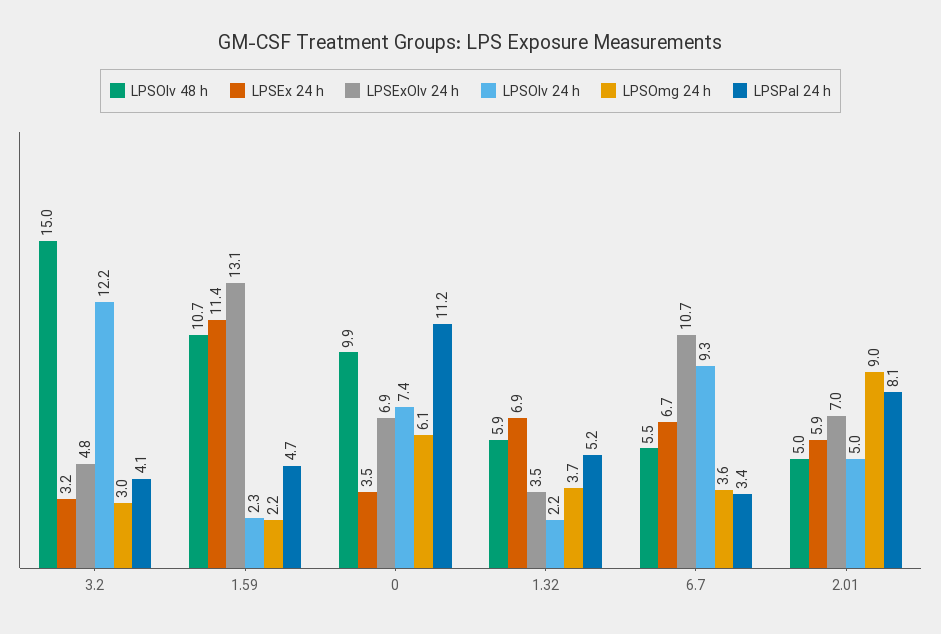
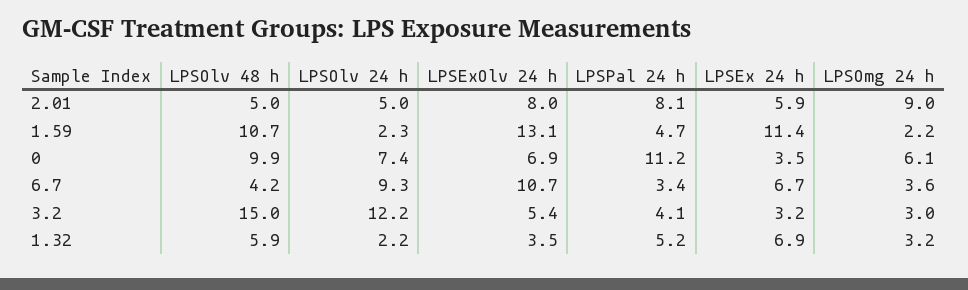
  {
    "LPSOlv 48 h": {
      "3.2": 15,
      "1.59": 10.7,
      "0": 9.9,
      "1.32": 5.9,
-     "6.7": 5.5,
+     "6.7": 4.2,
      "2.01": 5
    },
    "LPSEx 24 h": {
      "3.2": 3.2,
      "1.59": 11.4,
      "0": 3.5,
      "1.32": 6.9,
      "6.7": 6.7,
      "2.01": 5.9
    },
    "LPSExOlv 24 h": {
-     "3.2": 4.8,
+     "3.2": 5.4,
      "1.59": 13.1,
      "0": 6.9,
      "1.32": 3.5,
      "6.7": 10.7,
-     "2.01": 7
+     "2.01": 8
    },
    "LPSOlv 24 h": {
      "3.2": 12.2,
      "1.59": 2.3,
      "0": 7.4,
      "1.32": 2.2,
      "6.7": 9.3,
      "2.01": 5
    },
    "LPSOmg 24 h": {
      "3.2": 3,
      "1.59": 2.2,
      "0": 6.1,
-     "1.32": 3.7,
+     "1.32": 3.2,
      "6.7": 3.6,
      "2.01": 9
    },
    "LPSPal 24 h": {
      "3.2": 4.1,
      "1.59": 4.7,
      "0": 11.2,
      "1.32": 5.2,
      "6.7": 3.4,
      "2.01": 8.1
    }
  }

